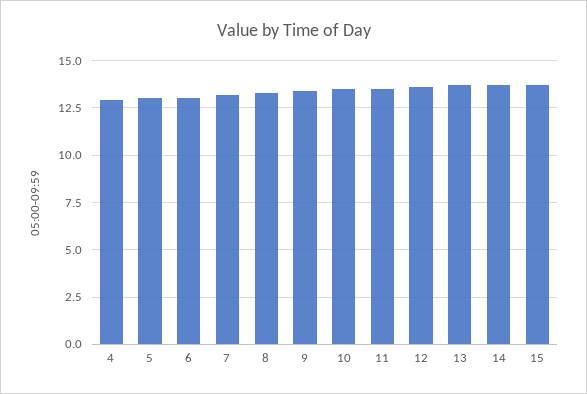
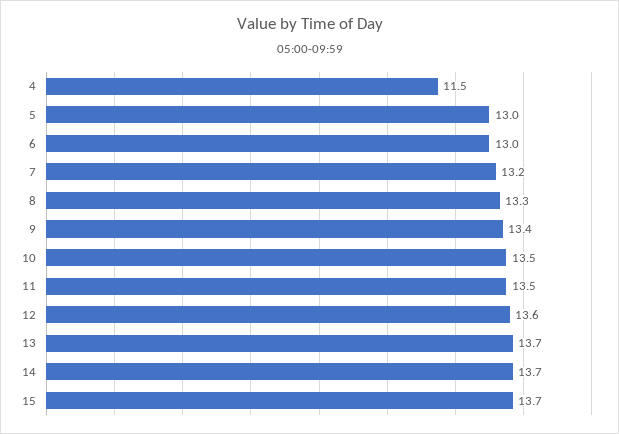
  {
-   "4": 13,
+   "4": 11.5,
    "5": 13,
    "6": 13,
    "7": 13.2,
    "8": 13.3,
    "9": 13.4,
    "10": 13.5,
    "11": 13.5,
    "12": 13.6,
    "13": 13.7,
    "14": 13.7,
    "15": 13.7
  }

